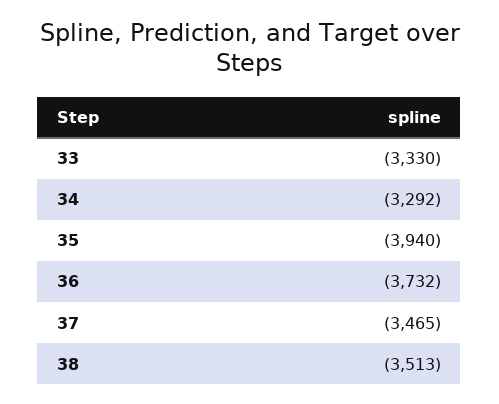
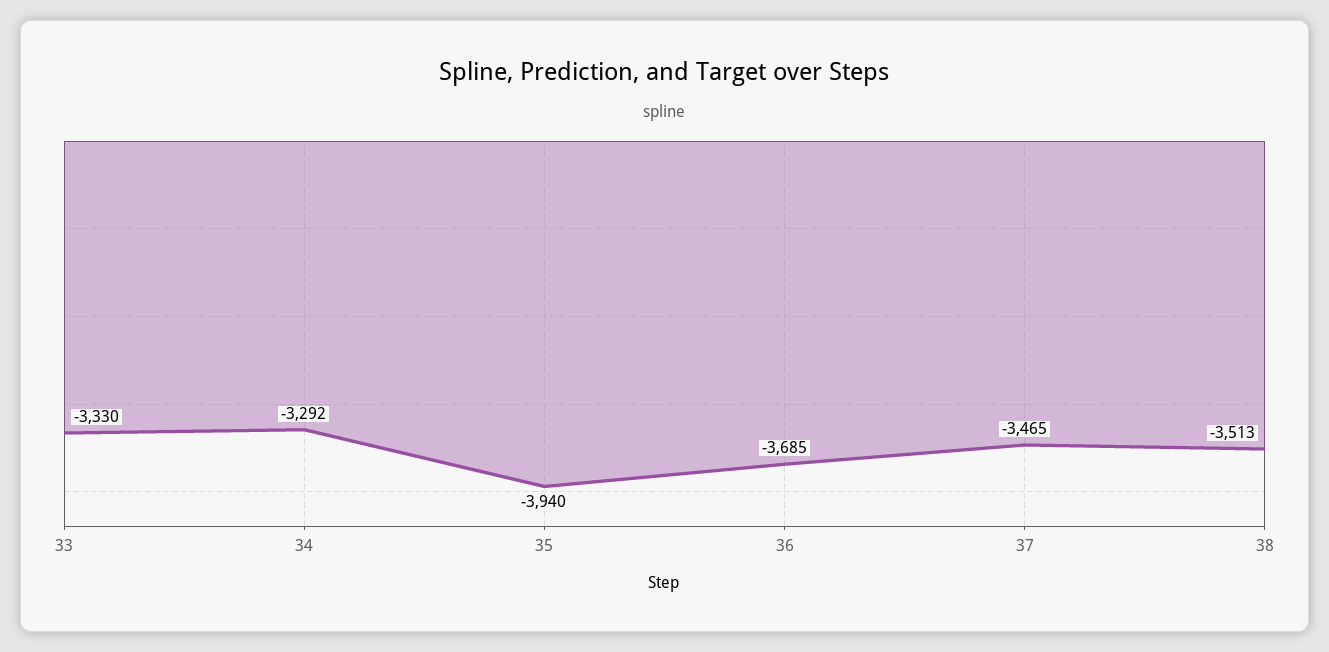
  {
    "33": -3330,
    "34": -3292,
    "35": -3940,
-   "36": -3732,
+   "36": -3685,
    "37": -3465,
    "38": -3513
  }

